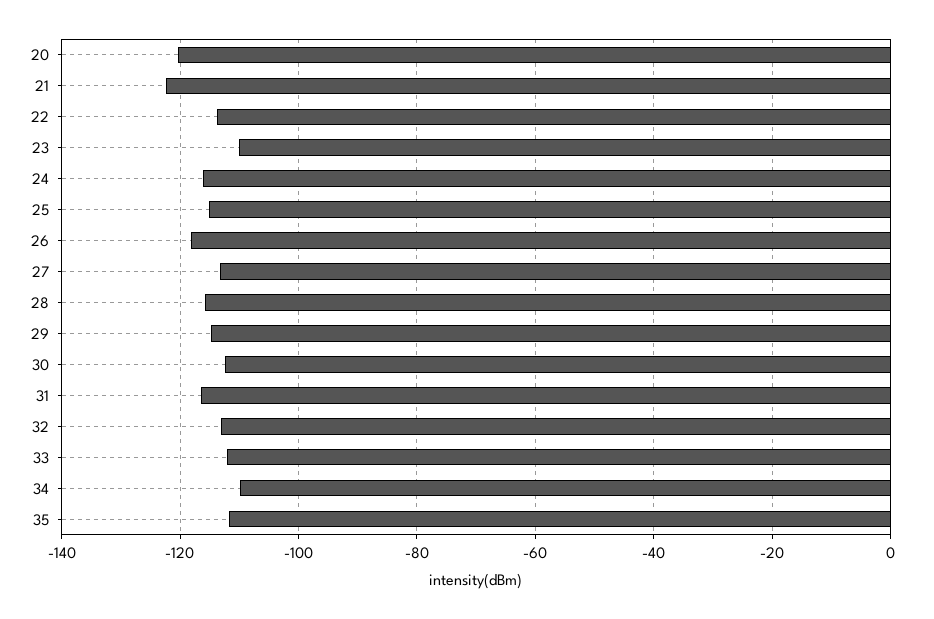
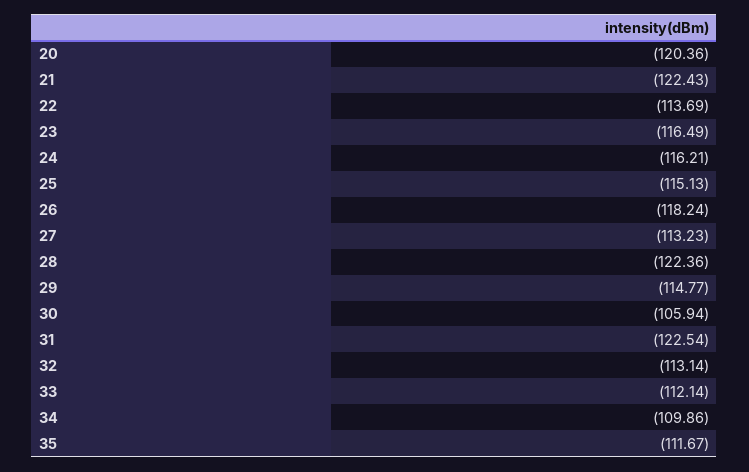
  {
    "20": -120.36,
    "21": -122.43,
    "22": -113.69,
-   "23": -110,
+   "23": -116.49,
    "24": -116.21,
    "25": -115.13,
    "26": -118.24,
    "27": -113.23,
-   "28": -116,
+   "28": -122.36,
    "29": -114.77,
-   "30": -112,
+   "30": -105.94,
-   "31": -116,
+   "31": -122.54,
    "32": -113.14,
    "33": -112.14,
    "34": -109.86,
    "35": -111.67
  }

